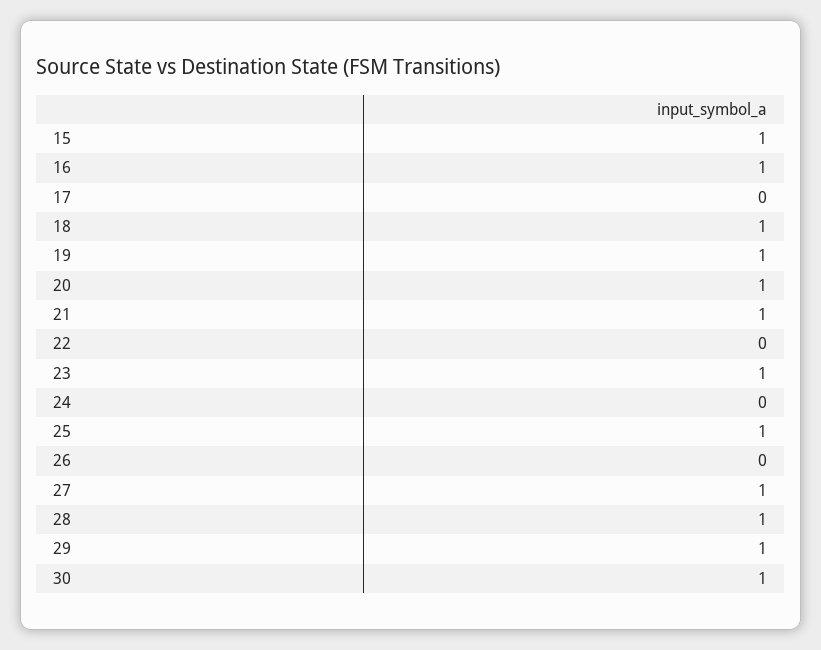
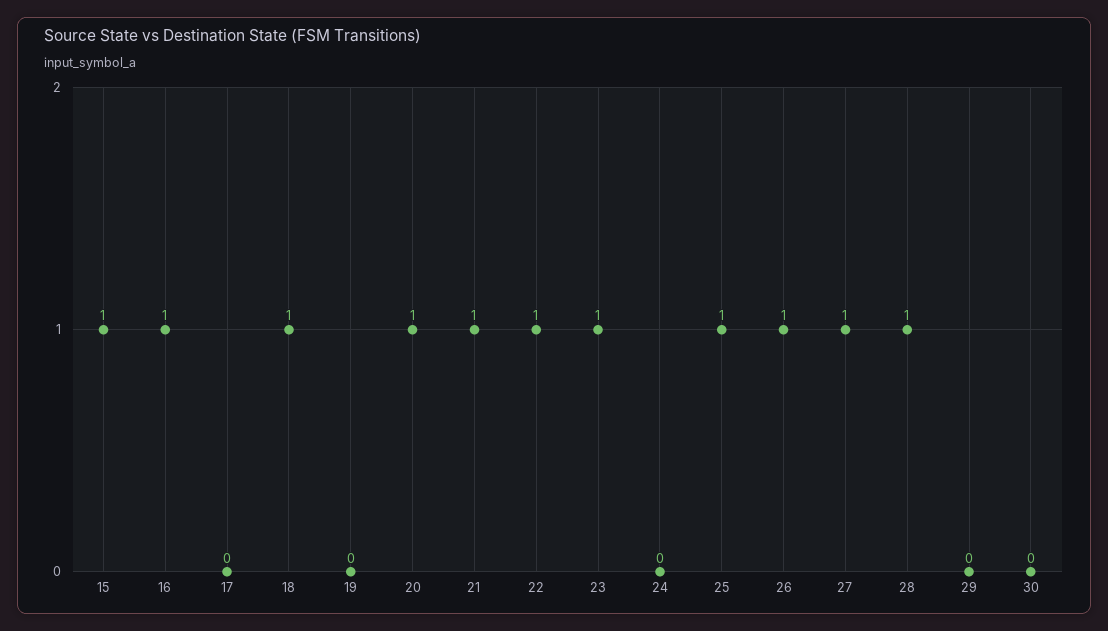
  {
    "15": 1,
    "16": 1,
    "17": 0,
    "18": 1,
-   "19": 1,
+   "19": 0,
    "20": 1,
    "21": 1,
-   "22": 0,
+   "22": 1,
    "23": 1,
    "24": 0,
    "25": 1,
-   "26": 0,
+   "26": 1,
    "27": 1,
    "28": 1,
-   "29": 1,
+   "29": 0,
-   "30": 1
+   "30": 0
  }

